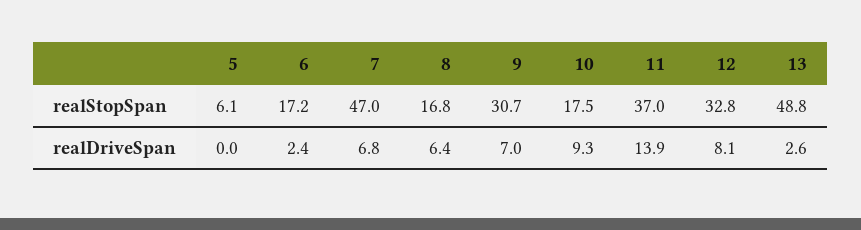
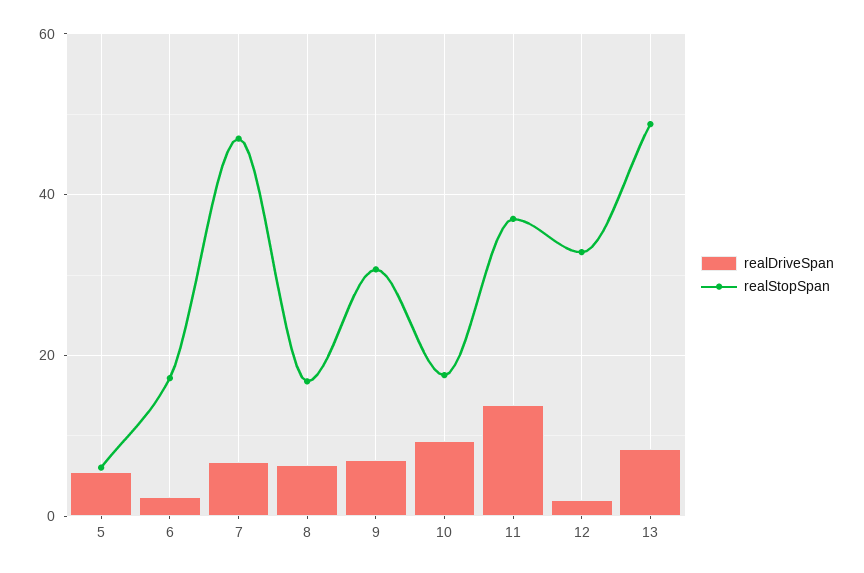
  {
    "realStopSpan": {
      "5": 6.1,
      "6": 17.2,
      "7": 47,
      "8": 16.8,
      "9": 30.7,
      "10": 17.5,
      "11": 37,
      "12": 32.8,
      "13": 48.8
    },
    "realDriveSpan": {
-     "5": 0,
+     "5": 6,
      "6": 2.4,
      "7": 6.8,
      "8": 6.4,
      "9": 7,
      "10": 9.3,
      "11": 13.9,
-     "12": 8.1,
+     "12": 2,
-     "13": 2.6
+     "13": 8
    }
  }

